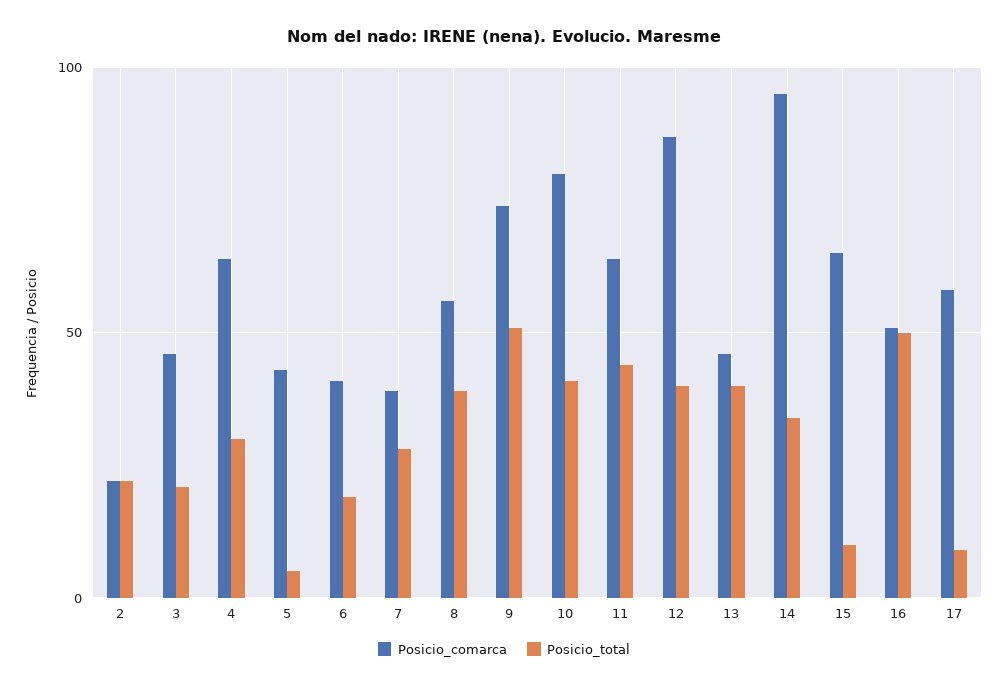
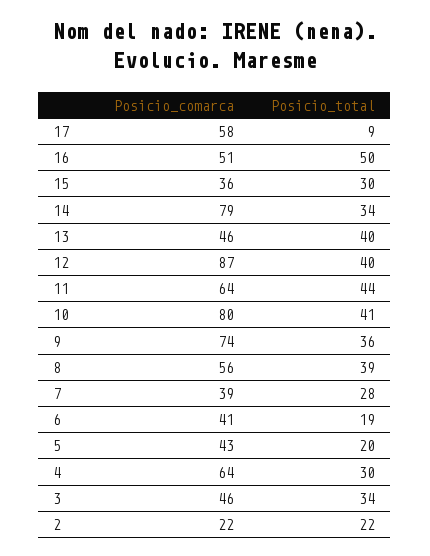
  {
    "Posicio_comarca": {
      "2": 22,
      "3": 46,
      "4": 64,
      "5": 43,
      "6": 41,
      "7": 39,
      "8": 56,
      "9": 74,
      "10": 80,
      "11": 64,
      "12": 87,
      "13": 46,
-     "14": 95,
+     "14": 79,
-     "15": 65,
+     "15": 36,
      "16": 51,
      "17": 58
    },
    "Posicio_total": {
      "2": 22,
-     "3": 20,
+     "3": 34,
      "4": 30,
-     "5": 5,
+     "5": 20,
      "6": 19,
      "7": 28,
      "8": 39,
-     "9": 50,
+     "9": 36,
      "10": 41,
      "11": 44,
      "12": 40,
      "13": 40,
      "14": 34,
-     "15": 10,
+     "15": 30,
      "16": 50,
      "17": 9
    }
  }

